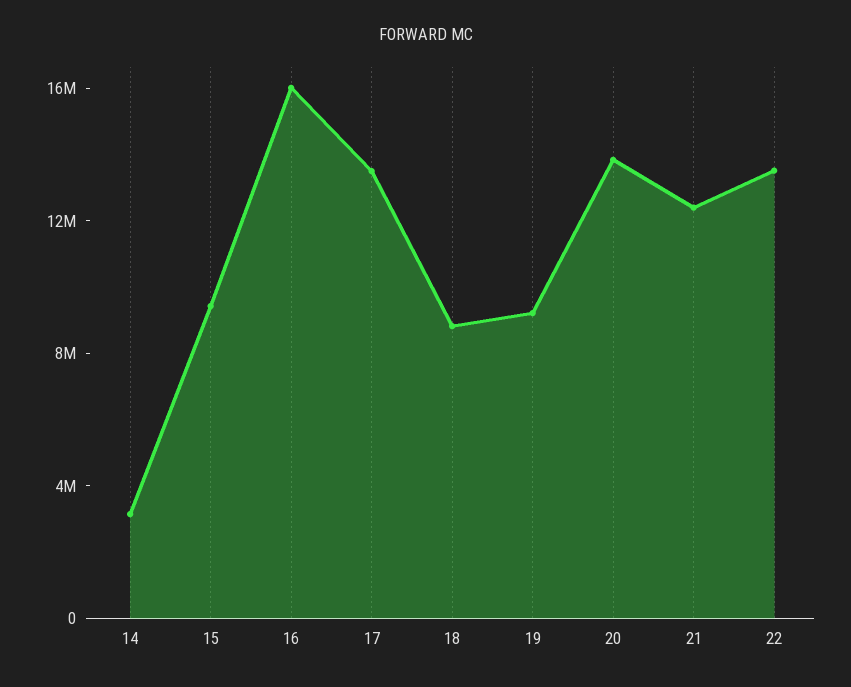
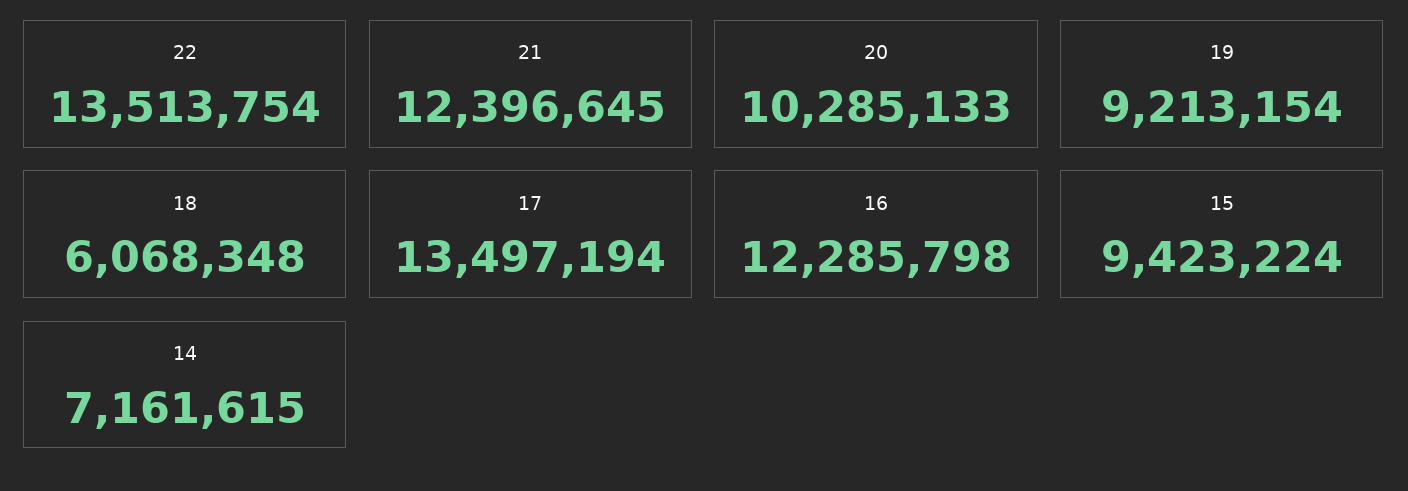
  {
-   "14": 3000000,
+   "14": 7161615,
    "15": 9423224,
-   "16": 16000000,
+   "16": 12285798,
    "17": 13497194,
-   "18": 9000000,
+   "18": 6068348,
    "19": 9213154,
-   "20": 14000000,
+   "20": 10285133,
    "21": 12396645,
    "22": 13513754
  }

